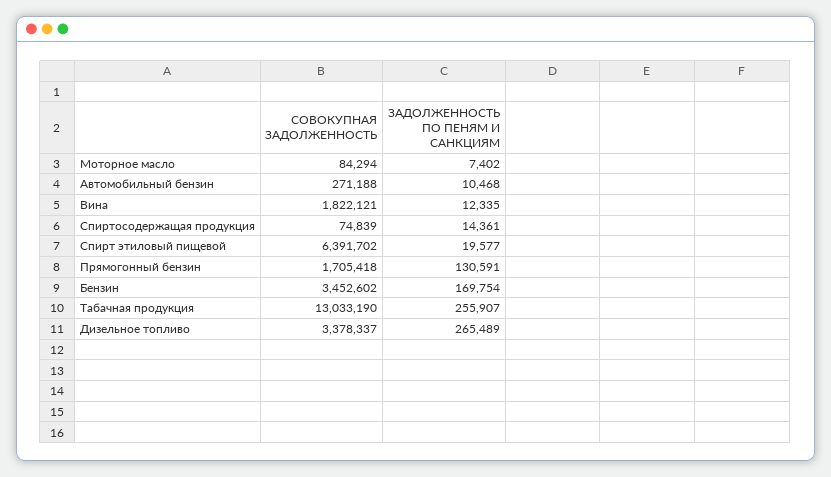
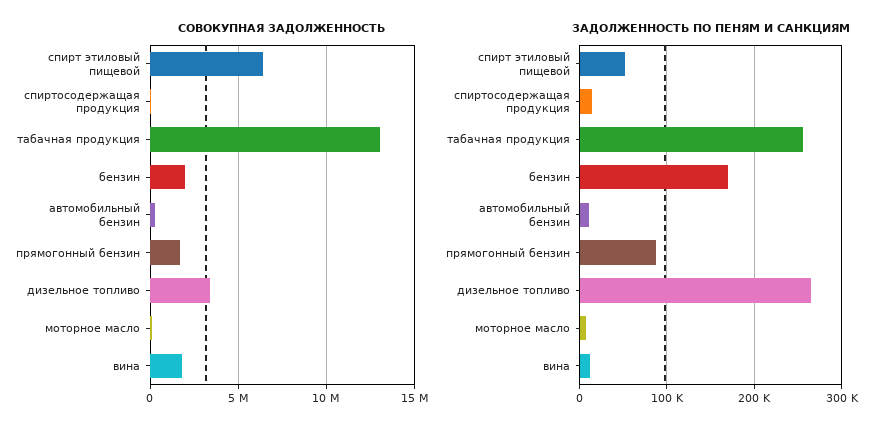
  {
    "СОВОКУПНАЯ ЗАДОЛЖЕННОСТЬ": {
      "Моторное масло": 84294,
      "Автомобильный бензин": 271188,
      "Вина": 1822121,
      "Спиртосодержащая продукция": 74839,
      "Спирт этиловый пищевой": 6391702,
      "Прямогонный бензин": 1705418,
-     "Бензин": 3452602,
+     "Бензин": 2000000,
      "Табачная продукция": 13033190,
      "Дизельное топливо": 3378337
    },
    "ЗАДОЛЖЕННОСТЬ ПО ПЕНЯМ И САНКЦИЯМ": {
      "Моторное масло": 7402,
      "Автомобильный бензин": 10468,
      "Вина": 12335,
      "Спиртосодержащая продукция": 14361,
-     "Спирт этиловый пищевой": 19577,
+     "Спирт этиловый пищевой": 50000,
-     "Прямогонный бензин": 130591,
+     "Прямогонный бензин": 90000,
      "Бензин": 169754,
      "Табачная продукция": 255907,
      "Дизельное топливо": 265489
    }
  }

